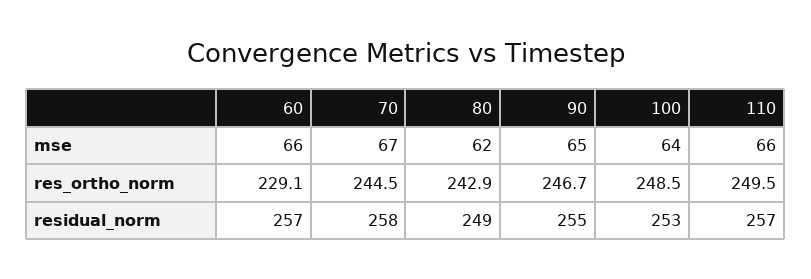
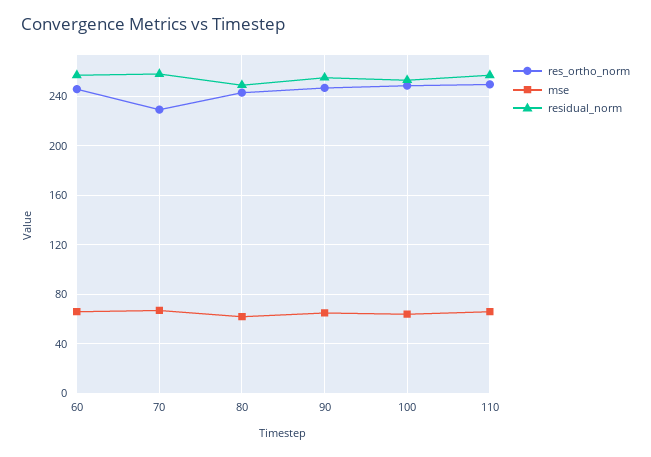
  {
    "mse": {
      "60": 66,
      "70": 67,
      "80": 62,
      "90": 65,
      "100": 64,
      "110": 66
    },
    "res_ortho_norm": {
-     "60": 229.1,
+     "60": 245,
-     "70": 244.5,
+     "70": 230,
      "80": 242.9,
      "90": 246.7,
      "100": 248.5,
      "110": 249.5
    },
    "residual_norm": {
      "60": 257,
      "70": 258,
      "80": 249,
      "90": 255,
      "100": 253,
      "110": 257
    }
  }

